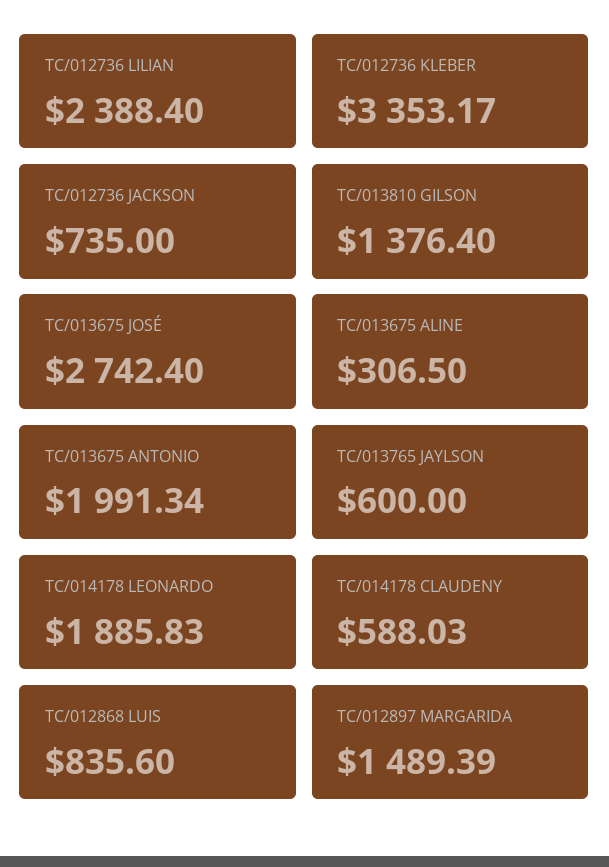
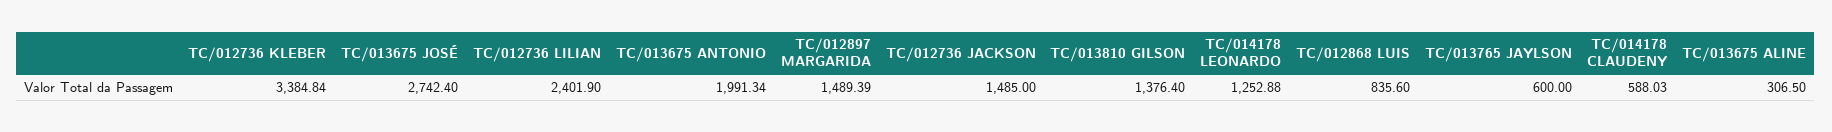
  {
-   "TC/012736 LILIAN": 2388.4,
+   "TC/012736 LILIAN": 2401.9,
-   "TC/012736 KLEBER": 3353.17,
+   "TC/012736 KLEBER": 3384.84,
-   "TC/012736 JACKSON": 735,
+   "TC/012736 JACKSON": 1485,
    "TC/013810 GILSON": 1376.4,
    "TC/013675 JOSÉ": 2742.4,
    "TC/013675 ALINE": 306.5,
    "TC/013675 ANTONIO": 1991.34,
    "TC/013765 JAYLSON": 600,
-   "TC/014178 LEONARDO": 1885.83,
+   "TC/014178 LEONARDO": 1252.88,
    "TC/014178 CLAUDENY": 588.03,
    "TC/012868 LUIS": 835.6,
    "TC/012897 MARGARIDA": 1489.39
  }

